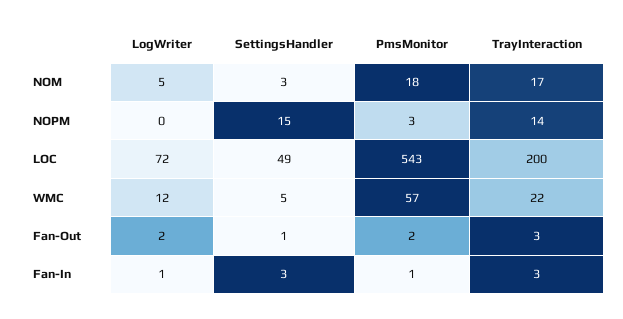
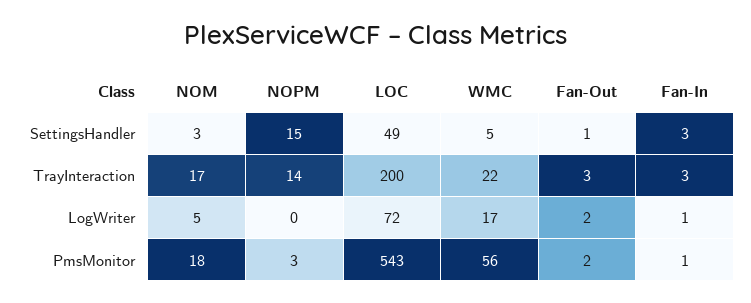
  {
    "LogWriter": {
      "NOM": 5,
      "NOPM": 0,
      "LOC": 72,
-     "WMC": 12,
+     "WMC": 17,
      "Fan-Out": 2,
      "Fan-In": 1
    },
    "SettingsHandler": {
      "NOM": 3,
      "NOPM": 15,
      "LOC": 49,
      "WMC": 5,
      "Fan-Out": 1,
      "Fan-In": 3
    },
    "PmsMonitor": {
      "NOM": 18,
      "NOPM": 3,
      "LOC": 543,
-     "WMC": 57,
+     "WMC": 56,
      "Fan-Out": 2,
      "Fan-In": 1
    },
    "TrayInteraction": {
      "NOM": 17,
      "NOPM": 14,
      "LOC": 200,
      "WMC": 22,
      "Fan-Out": 3,
      "Fan-In": 3
    }
  }

